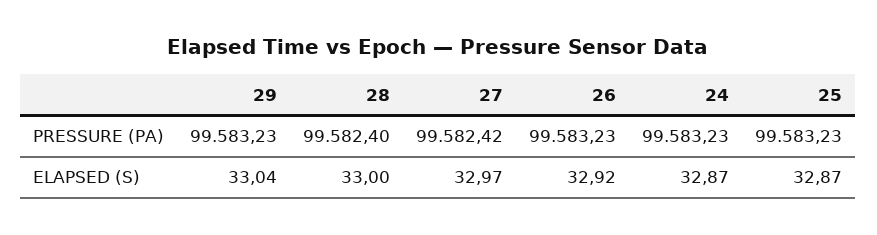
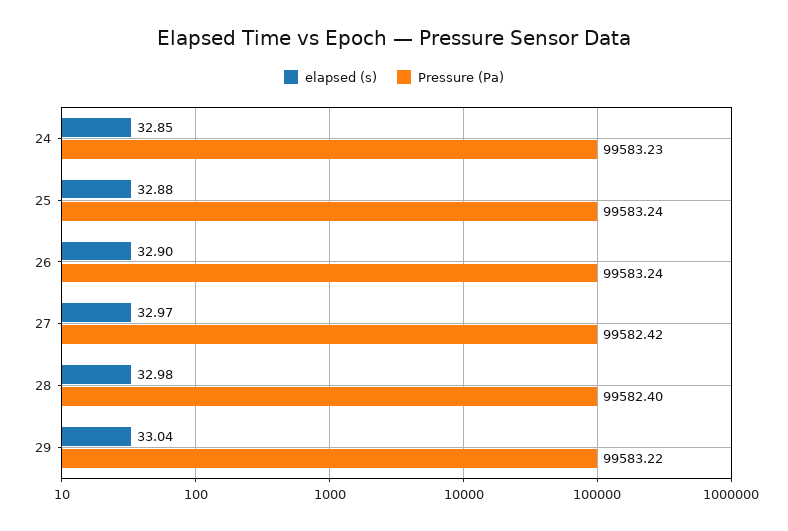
  {
    "PRESSURE (PA)": {
-     "29": 99583.23,
+     "29": 99583.22,
      "28": 99582.4,
      "27": 99582.42,
-     "26": 99583.23,
+     "26": 99583.24,
      "24": 99583.23,
-     "25": 99583.23
+     "25": 99583.24
    },
    "ELAPSED (S)": {
      "29": 33.04,
-     "28": 33,
+     "28": 32.98,
      "27": 32.97,
-     "26": 32.92,
+     "26": 32.9,
-     "24": 32.87,
+     "24": 32.85,
-     "25": 32.87
+     "25": 32.88
    }
  }

